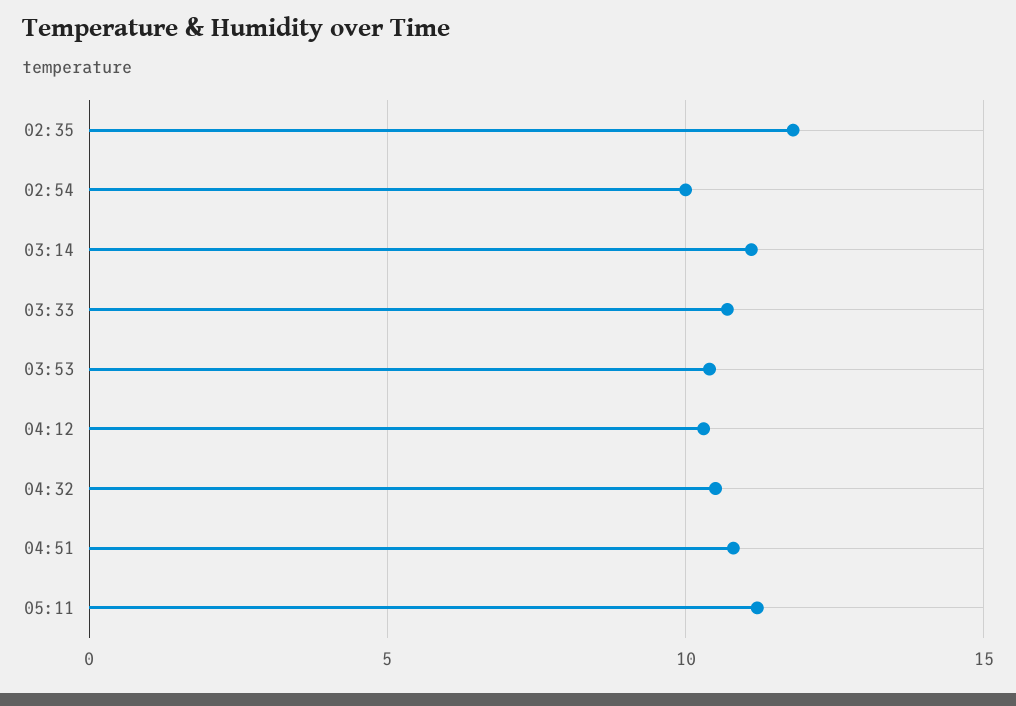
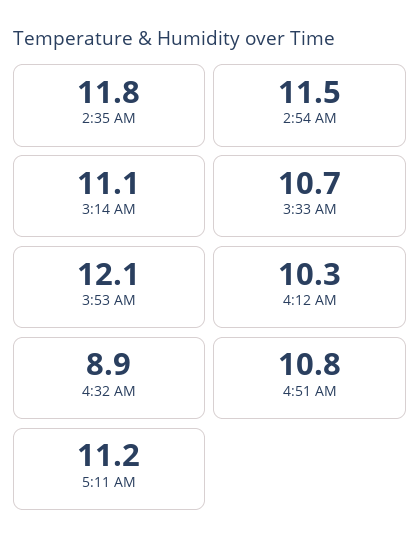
  {
    "02:35": 11.8,
-   "02:54": 10,
+   "02:54": 11.5,
    "03:14": 11.1,
    "03:33": 10.7,
-   "03:53": 10.5,
+   "03:53": 12.1,
    "04:12": 10.3,
-   "04:32": 10.5,
+   "04:32": 8.9,
    "04:51": 10.8,
    "05:11": 11.2
  }

